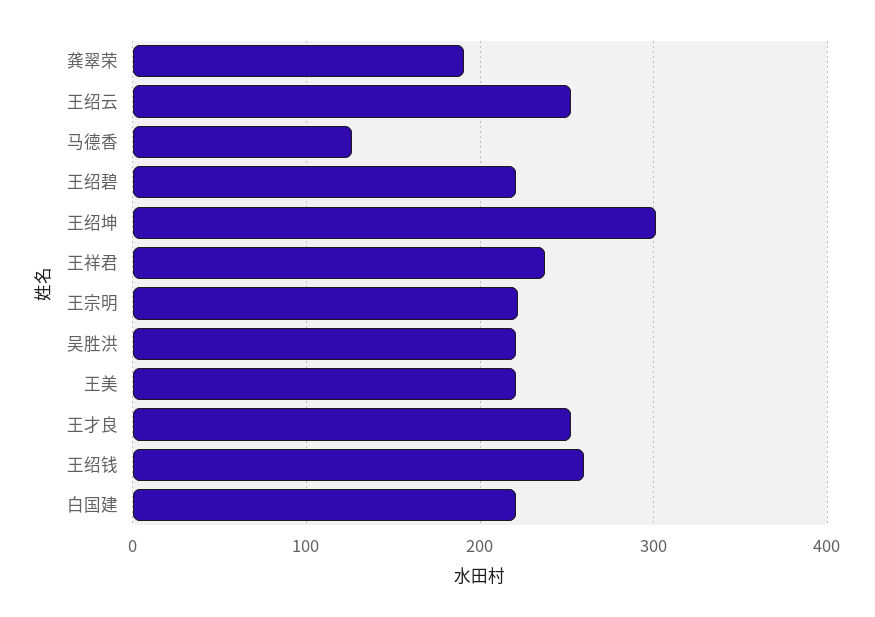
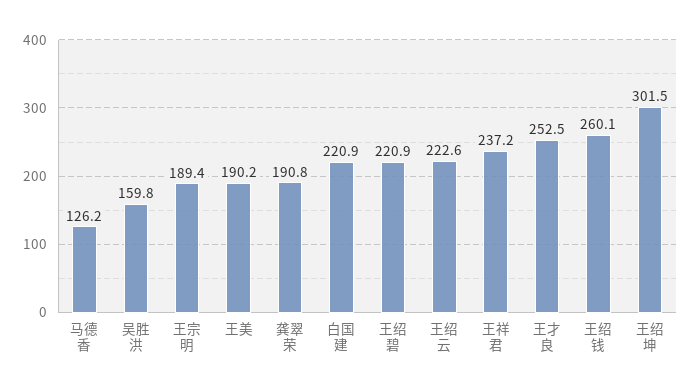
  {
    "龚翠荣": 190.8,
-   "王绍云": 250,
+   "王绍云": 222.6,
    "马德香": 126.2,
    "王绍碧": 220.9,
    "王绍坤": 301.5,
    "王祥君": 237.2,
-   "王宗明": 220,
+   "王宗明": 189.4,
-   "吴胜洪": 220,
+   "吴胜洪": 159.8,
-   "王美": 220,
+   "王美": 190.2,
    "王才良": 252.5,
    "王绍钱": 260.1,
    "白国建": 220.9
  }

